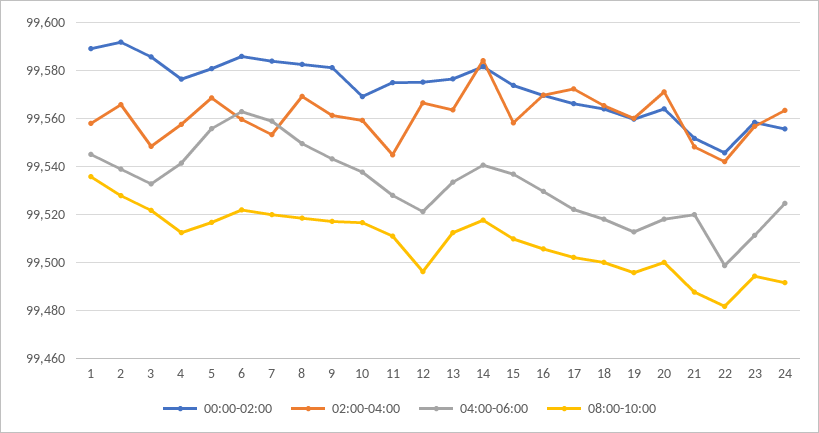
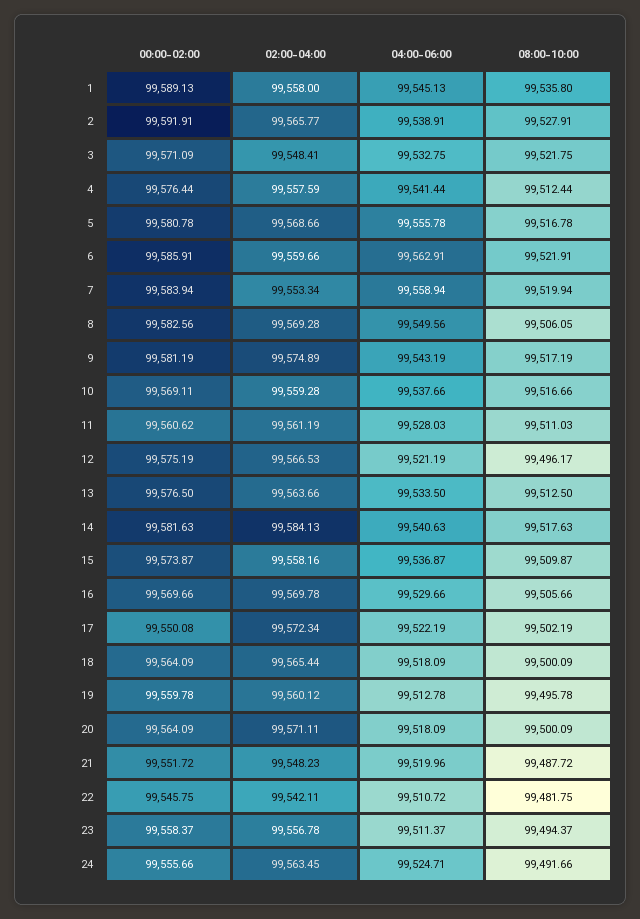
  {
    "00:00-02:00": {
      "1": 99589.13,
      "2": 99591.91,
-     "3": 99585,
+     "3": 99571.09,
      "4": 99576.44,
      "5": 99580.78,
      "6": 99585.91,
      "7": 99583.94,
      "8": 99582.56,
      "9": 99581.19,
      "10": 99569.11,
-     "11": 99575,
+     "11": 99560.62,
      "12": 99575.19,
      "13": 99576.5,
      "14": 99581.63,
      "15": 99573.87,
      "16": 99569.66,
-     "17": 99565,
+     "17": 99550.08,
      "18": 99564.09,
      "19": 99559.78,
      "20": 99564.09,
      "21": 99551.72,
      "22": 99545.75,
      "23": 99558.37,
      "24": 99555.66
    },
    "02:00-04:00": {
      "1": 99558,
      "2": 99565.77,
      "3": 99548.41,
      "4": 99557.59,
      "5": 99568.66,
      "6": 99559.66,
      "7": 99553.34,
      "8": 99569.28,
-     "9": 99560,
+     "9": 99574.89,
      "10": 99559.28,
-     "11": 99545,
+     "11": 99561.19,
      "12": 99566.53,
      "13": 99563.66,
      "14": 99584.13,
      "15": 99558.16,
      "16": 99569.78,
      "17": 99572.34,
      "18": 99565.44,
      "19": 99560.12,
      "20": 99571.11,
      "21": 99548.23,
      "22": 99542.11,
      "23": 99556.78,
      "24": 99563.45
    },
    "04:00-06:00": {
      "1": 99545.13,
      "2": 99538.91,
      "3": 99532.75,
      "4": 99541.44,
      "5": 99555.78,
      "6": 99562.91,
      "7": 99558.94,
      "8": 99549.56,
      "9": 99543.19,
      "10": 99537.66,
      "11": 99528.03,
      "12": 99521.19,
      "13": 99533.5,
      "14": 99540.63,
      "15": 99536.87,
      "16": 99529.66,
      "17": 99522.19,
      "18": 99518.09,
      "19": 99512.78,
      "20": 99518.09,
      "21": 99519.96,
-     "22": 99500,
+     "22": 99510.72,
      "23": 99511.37,
      "24": 99524.71
    },
    "08:00-10:00": {
      "1": 99535.8,
      "2": 99527.91,
      "3": 99521.75,
      "4": 99512.44,
      "5": 99516.78,
      "6": 99521.91,
      "7": 99519.94,
-     "8": 99520,
+     "8": 99506.05,
      "9": 99517.19,
      "10": 99516.66,
      "11": 99511.03,
      "12": 99496.17,
      "13": 99512.5,
      "14": 99517.63,
      "15": 99509.87,
      "16": 99505.66,
      "17": 99502.19,
      "18": 99500.09,
      "19": 99495.78,
      "20": 99500.09,
      "21": 99487.72,
      "22": 99481.75,
      "23": 99494.37,
      "24": 99491.66
    }
  }

